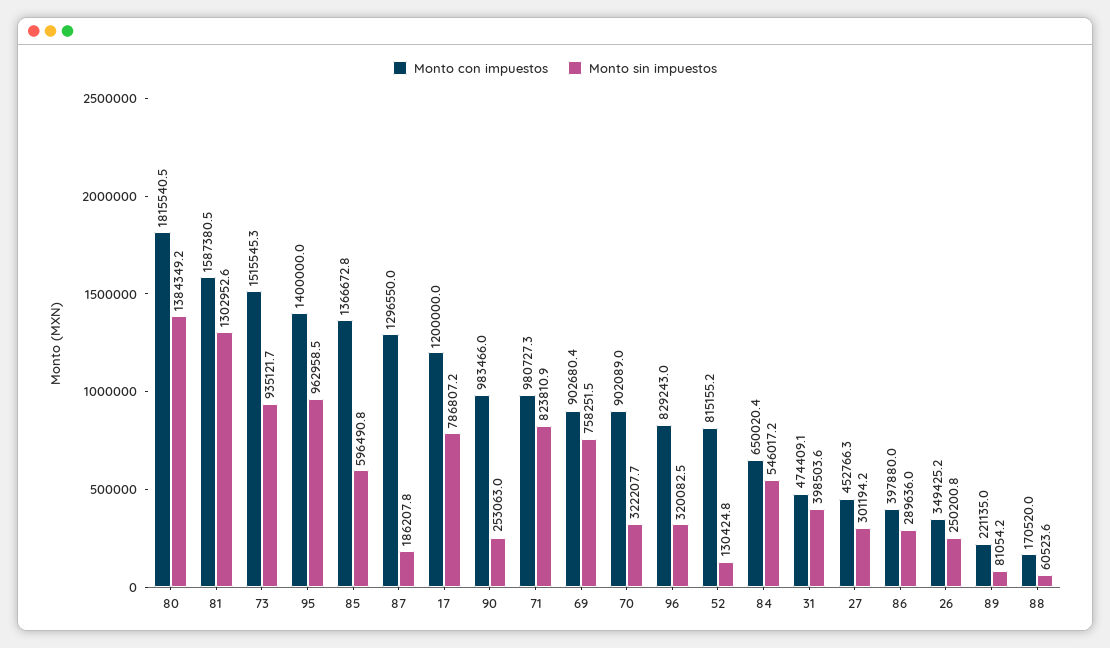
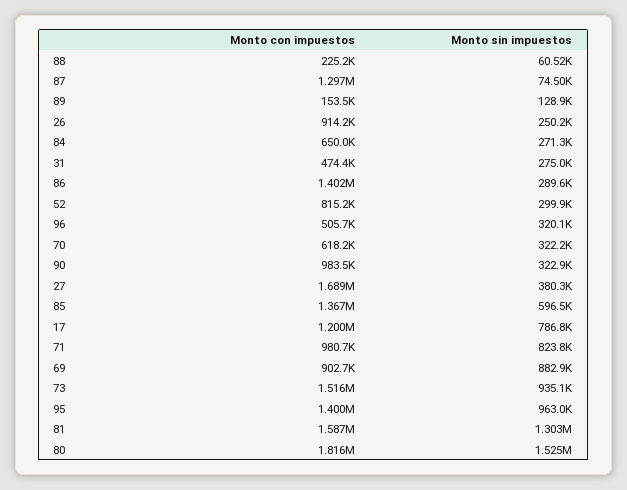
  {
    "Monto con impuestos": {
      "80": 1815540.5,
      "81": 1587380.5,
      "73": 1515545.3,
      "95": 1400000,
      "85": 1366672.8,
      "87": 1296550,
      "17": 1200000,
      "90": 983466,
      "71": 980727.3,
      "69": 902680.4,
-     "70": 902089,
+     "70": 618200,
-     "96": 829243,
+     "96": 505700,
      "52": 815155.2,
      "84": 650020.4,
      "31": 474409.1,
-     "27": 452766.3,
+     "27": 1689000,
-     "86": 397880,
+     "86": 1402000,
-     "26": 349425.2,
+     "26": 914200,
-     "89": 221135,
+     "89": 153500,
-     "88": 170520
+     "88": 225200
    },
    "Monto sin impuestos": {
-     "80": 1384349.2,
+     "80": 1525000,
      "81": 1302952.6,
      "73": 935121.7,
      "95": 962958.5,
      "85": 596490.8,
-     "87": 186207.8,
+     "87": 74500,
      "17": 786807.2,
-     "90": 253063,
+     "90": 322900,
      "71": 823810.9,
-     "69": 758251.5,
+     "69": 882900,
      "70": 322207.7,
      "96": 320082.5,
-     "52": 130424.8,
+     "52": 299900,
-     "84": 546017.2,
+     "84": 271300,
-     "31": 398503.6,
+     "31": 275000,
-     "27": 301194.2,
+     "27": 380300,
      "86": 289636,
      "26": 250200.8,
-     "89": 81054.2,
+     "89": 128900,
      "88": 60523.6
    }
  }

